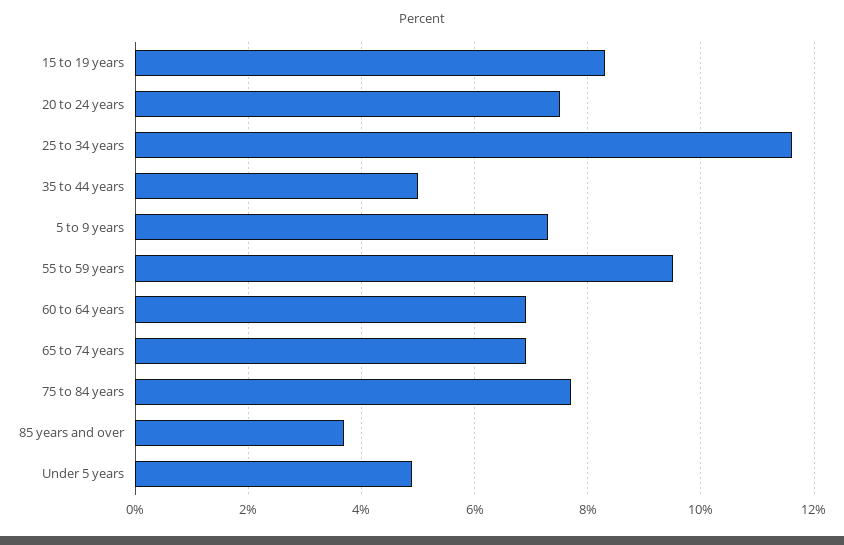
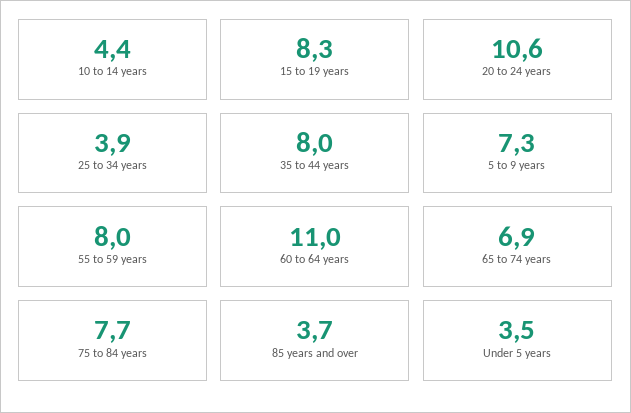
  {
    "15 to 19 years": 8.3,
-   "20 to 24 years": 7.5,
+   "20 to 24 years": 10.6,
-   "25 to 34 years": 11.5,
+   "25 to 34 years": 3.9,
-   "35 to 44 years": 5,
+   "35 to 44 years": 8,
    "5 to 9 years": 7.3,
-   "55 to 59 years": 9.5,
+   "55 to 59 years": 8,
-   "60 to 64 years": 7,
+   "60 to 64 years": 11,
    "65 to 74 years": 6.9,
    "75 to 84 years": 7.7,
    "85 years and over": 3.7,
-   "Under 5 years": 5
+   "Under 5 years": 3.5,
+   "10 to 14 years": 4.4
  }

